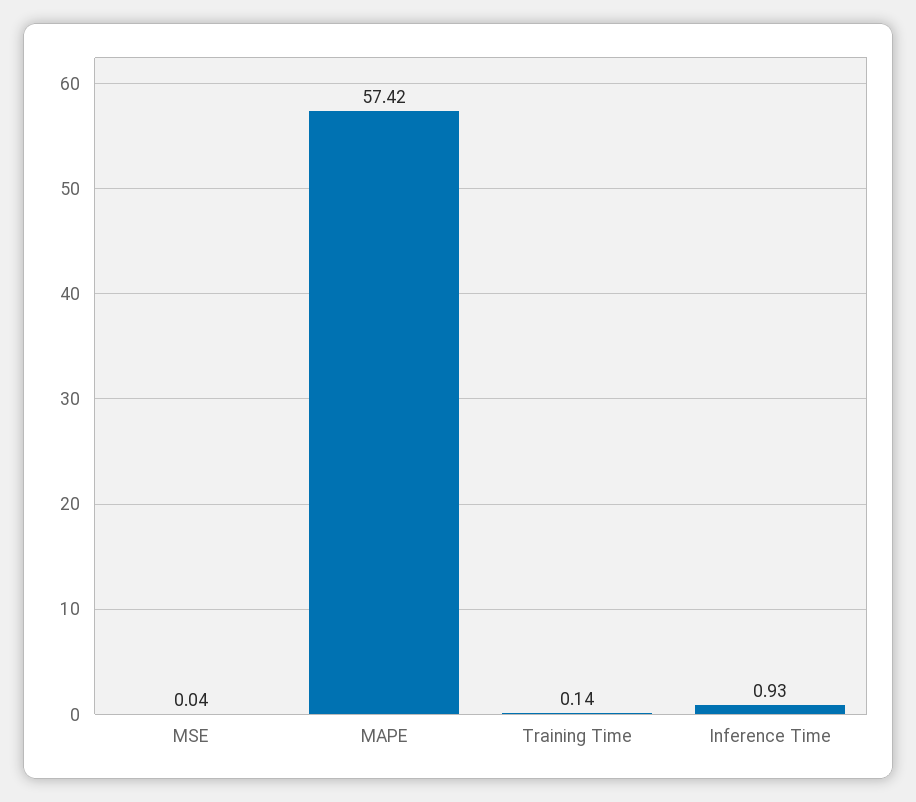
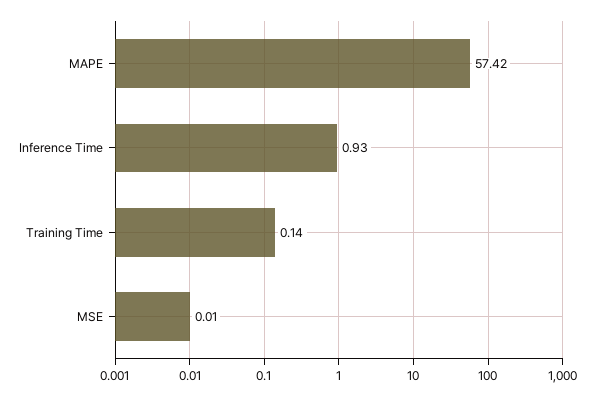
  {
-   "MSE": 0.04,
+   "MSE": 0.01,
    "MAPE": 57.42,
    "Training Time": 0.14,
    "Inference Time": 0.93
  }

